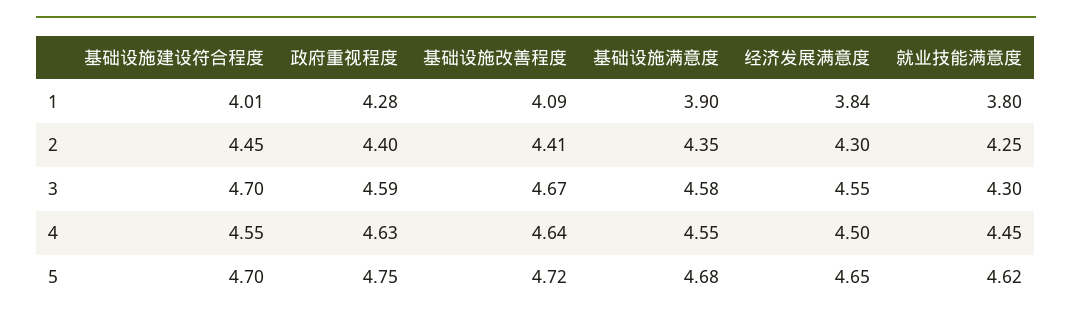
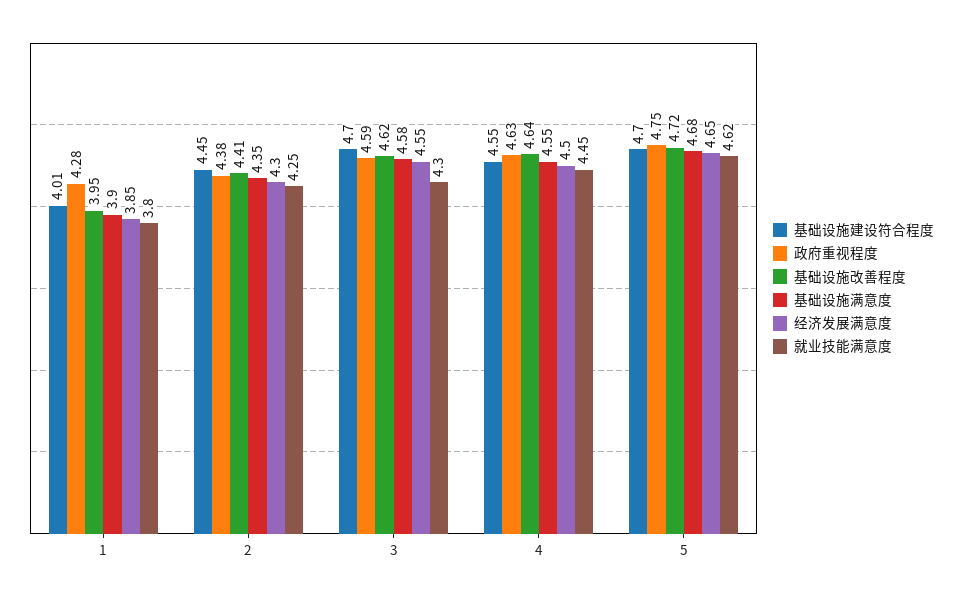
  {
    "基础设施建设符合程度": {
      "1": 4.01,
      "2": 4.45,
      "3": 4.7,
      "4": 4.55,
      "5": 4.7
    },
    "政府重视程度": {
      "1": 4.28,
-     "2": 4.4,
+     "2": 4.38,
      "3": 4.59,
      "4": 4.63,
      "5": 4.75
    },
    "基础设施改善程度": {
-     "1": 4.09,
+     "1": 3.95,
      "2": 4.41,
-     "3": 4.67,
+     "3": 4.62,
      "4": 4.64,
      "5": 4.72
    },
    "基础设施满意度": {
      "1": 3.9,
      "2": 4.35,
      "3": 4.58,
      "4": 4.55,
      "5": 4.68
    },
    "经济发展满意度": {
-     "1": 3.84,
+     "1": 3.85,
      "2": 4.3,
      "3": 4.55,
      "4": 4.5,
      "5": 4.65
    },
    "就业技能满意度": {
      "1": 3.8,
      "2": 4.25,
      "3": 4.3,
      "4": 4.45,
      "5": 4.62
    }
  }

